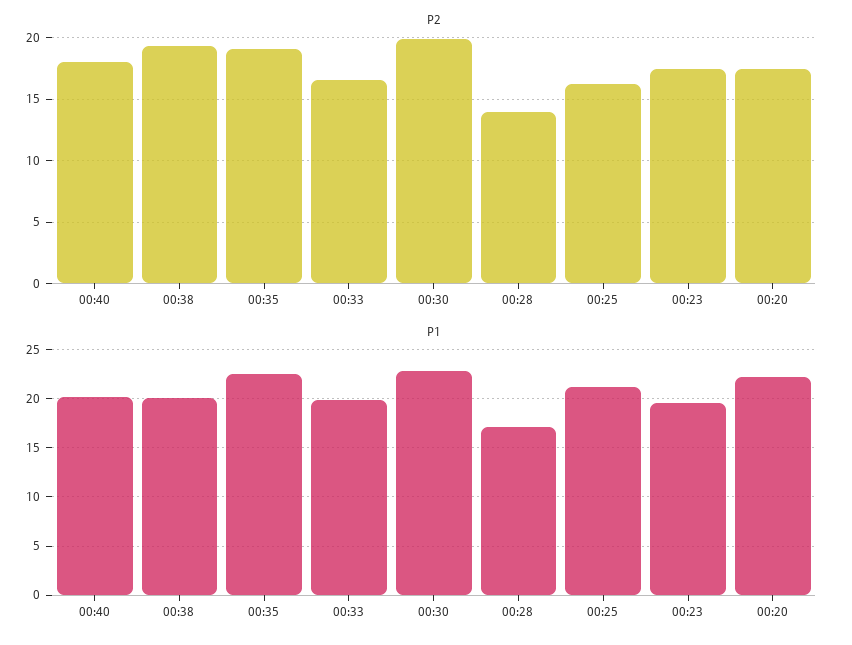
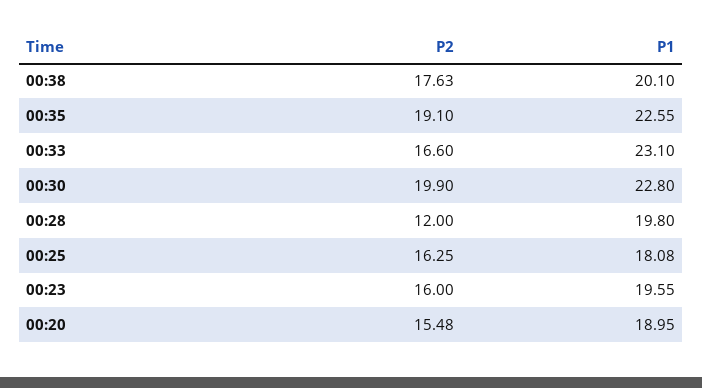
  {
    "P2": {
-     "00:40": 18,
-     "00:38": 19.5,
+     "00:38": 17.63,
      "00:35": 19.1,
      "00:33": 16.6,
      "00:30": 19.9,
-     "00:28": 14,
+     "00:28": 12,
      "00:25": 16.25,
-     "00:23": 17.5,
+     "00:23": 16,
-     "00:20": 17.5
+     "00:20": 15.48
    },
    "P1": {
-     "00:40": 20,
      "00:38": 20.1,
      "00:35": 22.55,
-     "00:33": 20,
+     "00:33": 23.1,
      "00:30": 22.8,
-     "00:28": 17,
+     "00:28": 19.8,
-     "00:25": 21,
+     "00:25": 18.08,
      "00:23": 19.55,
-     "00:20": 22
+     "00:20": 18.95
    }
  }

